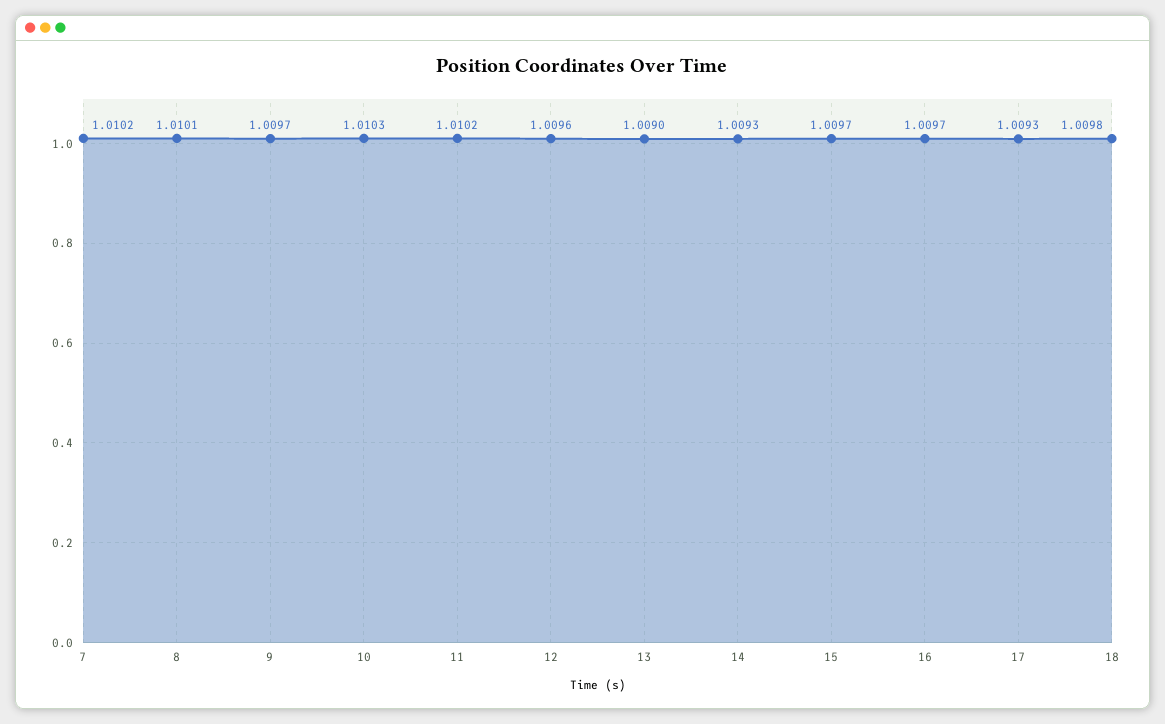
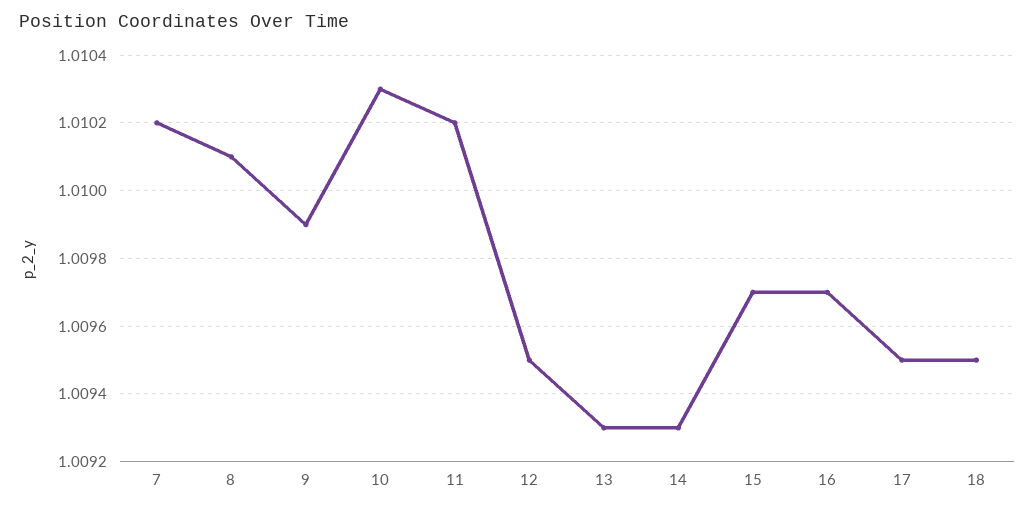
  {
    "7": 1.0102,
    "8": 1.0101,
-   "9": 1.0097,
+   "9": 1.0099,
    "10": 1.0103,
    "11": 1.0102,
-   "12": 1.0096,
+   "12": 1.0095,
-   "13": 1.009,
+   "13": 1.0093,
    "14": 1.0093,
    "15": 1.0097,
    "16": 1.0097,
-   "17": 1.0093,
+   "17": 1.0095,
-   "18": 1.0098
+   "18": 1.0095
  }

